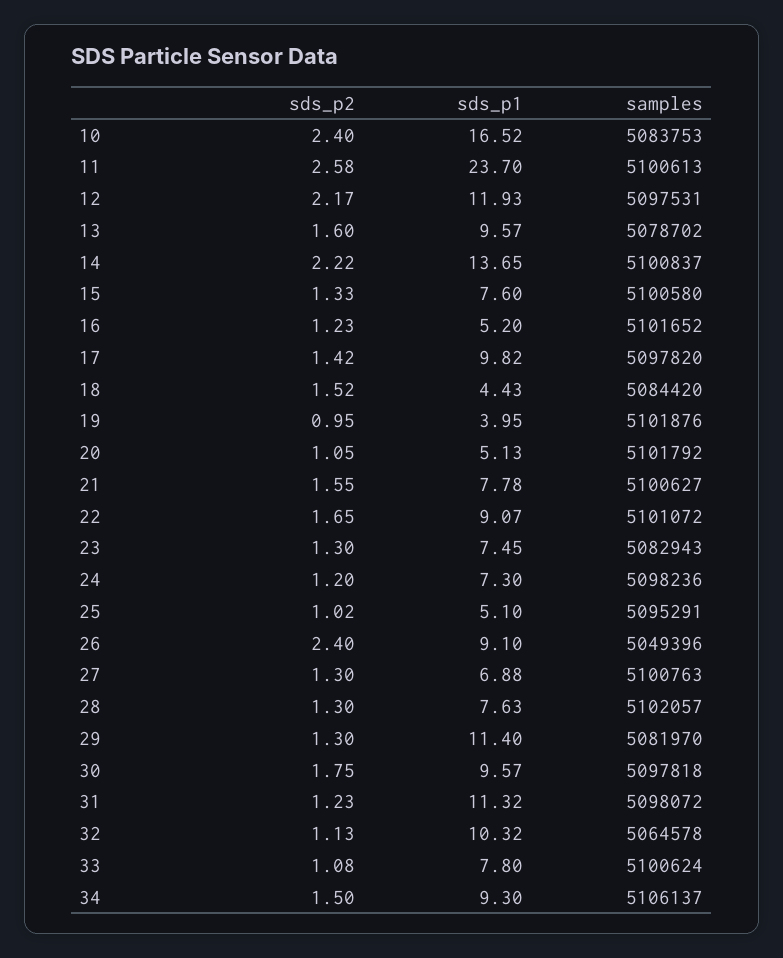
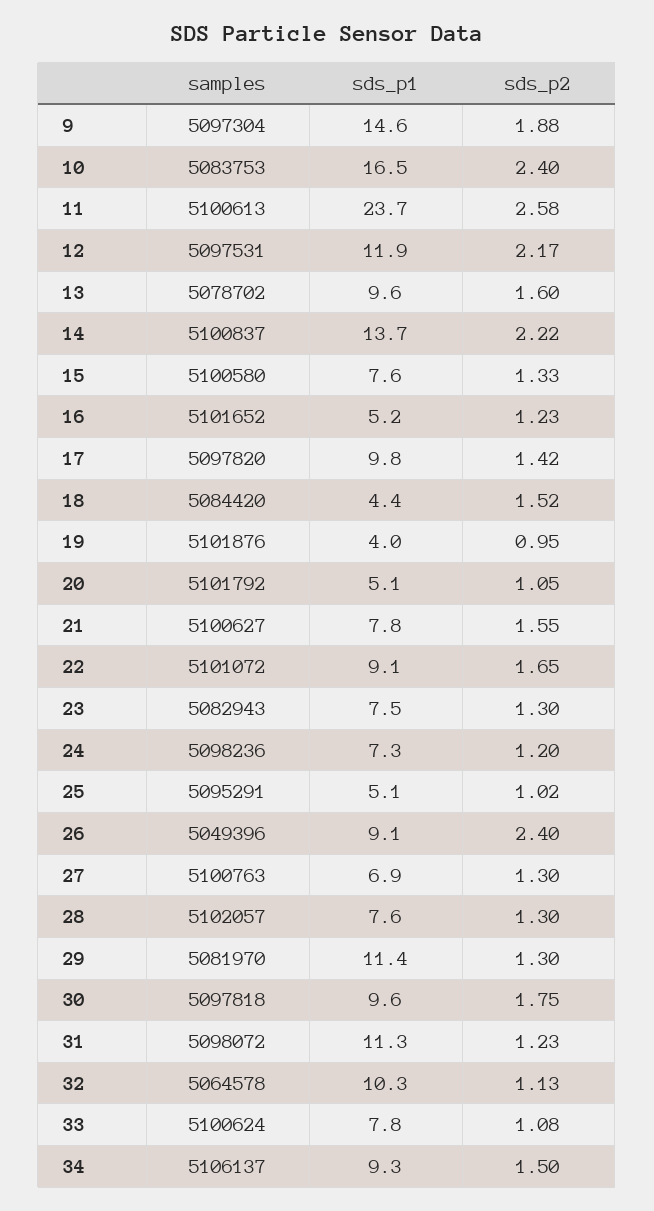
  {
    "sds_p2": {
      "10": 2.4,
      "11": 2.58,
      "12": 2.17,
      "13": 1.6,
      "14": 2.22,
      "15": 1.33,
      "16": 1.23,
      "17": 1.42,
      "18": 1.52,
      "19": 0.95,
      "20": 1.05,
      "21": 1.55,
      "22": 1.65,
      "23": 1.3,
      "24": 1.2,
      "25": 1.02,
      "26": 2.4,
      "27": 1.3,
      "28": 1.3,
      "29": 1.3,
      "30": 1.75,
      "31": 1.23,
      "32": 1.13,
      "33": 1.08,
-     "34": 1.5
+     "34": 1.5,
+     "9": 1.88
    },
    "sds_p1": {
      "10": 16.52,
      "11": 23.7,
      "12": 11.93,
      "13": 9.57,
      "14": 13.65,
      "15": 7.6,
      "16": 5.2,
      "17": 9.82,
      "18": 4.43,
      "19": 3.95,
      "20": 5.13,
      "21": 7.78,
      "22": 9.07,
      "23": 7.45,
      "24": 7.3,
      "25": 5.1,
      "26": 9.1,
      "27": 6.88,
      "28": 7.63,
      "29": 11.4,
      "30": 9.57,
      "31": 11.32,
      "32": 10.32,
      "33": 7.8,
-     "34": 9.3
+     "34": 9.3,
+     "9": 14.6
    },
    "samples": {
      "10": 5083753,
      "11": 5100613,
      "12": 5097531,
      "13": 5078702,
      "14": 5100837,
      "15": 5100580,
      "16": 5101652,
      "17": 5097820,
      "18": 5084420,
      "19": 5101876,
      "20": 5101792,
      "21": 5100627,
      "22": 5101072,
      "23": 5082943,
      "24": 5098236,
      "25": 5095291,
      "26": 5049396,
      "27": 5100763,
      "28": 5102057,
      "29": 5081970,
      "30": 5097818,
      "31": 5098072,
      "32": 5064578,
      "33": 5100624,
-     "34": 5106137
+     "34": 5106137,
+     "9": 5097304
    }
  }

